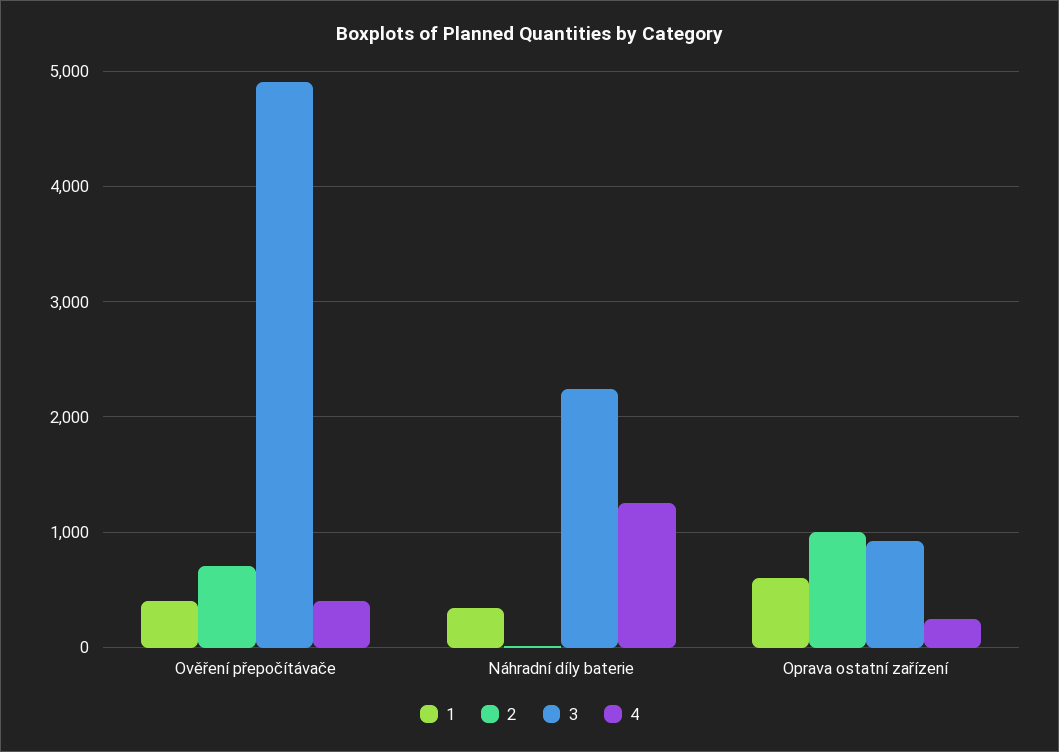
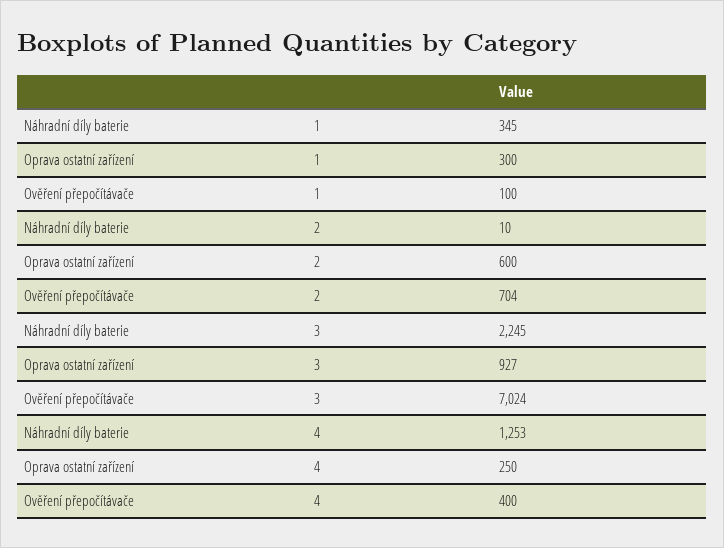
  {
    "1": {
-     "Ověření přepočítávače": 400,
+     "Ověření přepočítávače": 100,
      "Náhradní díly baterie": 345,
-     "Oprava ostatní zařízení": 600
+     "Oprava ostatní zařízení": 300
    },
    "2": {
      "Ověření přepočítávače": 704,
      "Náhradní díly baterie": 10,
-     "Oprava ostatní zařízení": 1000
+     "Oprava ostatní zařízení": 600
    },
    "3": {
-     "Ověření přepočítávače": 4900,
+     "Ověření přepočítávače": 7024,
      "Náhradní díly baterie": 2245,
      "Oprava ostatní zařízení": 927
    },
    "4": {
      "Ověření přepočítávače": 400,
      "Náhradní díly baterie": 1253,
      "Oprava ostatní zařízení": 250
    }
  }

